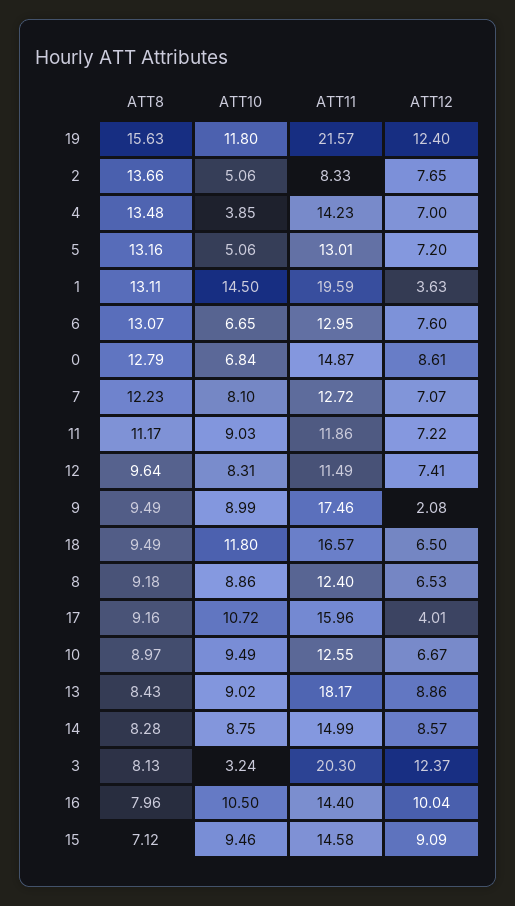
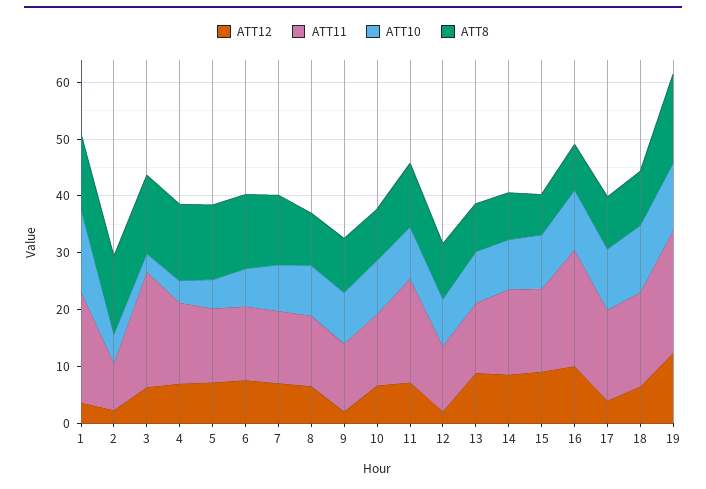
  {
    "ATT8": {
      "19": 15.63,
      "2": 13.66,
      "4": 13.48,
      "5": 13.16,
      "1": 13.11,
      "6": 13.07,
-     "0": 12.79,
      "7": 12.23,
      "11": 11.17,
      "12": 9.64,
      "9": 9.49,
      "18": 9.49,
      "8": 9.18,
      "17": 9.16,
      "10": 8.97,
      "13": 8.43,
      "14": 8.28,
-     "3": 8.13,
+     "3": 14,
      "16": 7.96,
      "15": 7.12
    },
    "ATT10": {
      "19": 11.8,
      "2": 5.06,
      "4": 3.85,
      "5": 5.06,
      "1": 14.5,
      "6": 6.65,
-     "0": 6.84,
      "7": 8.1,
      "11": 9.03,
      "12": 8.31,
      "9": 8.99,
      "18": 11.8,
      "8": 8.86,
      "17": 10.72,
      "10": 9.49,
      "13": 9.02,
      "14": 8.75,
      "3": 3.24,
      "16": 10.5,
      "15": 9.46
    },
    "ATT11": {
      "19": 21.57,
      "2": 8.33,
      "4": 14.23,
      "5": 13.01,
      "1": 19.59,
      "6": 12.95,
-     "0": 14.87,
      "7": 12.72,
-     "11": 11.86,
+     "11": 18,
      "12": 11.49,
-     "9": 17.46,
+     "9": 12,
      "18": 16.57,
      "8": 12.4,
      "17": 15.96,
      "10": 12.55,
-     "13": 18.17,
+     "13": 12,
      "14": 14.99,
      "3": 20.3,
-     "16": 14.4,
+     "16": 20,
      "15": 14.58
    },
    "ATT12": {
      "19": 12.4,
-     "2": 7.65,
+     "2": 2,
      "4": 7,
      "5": 7.2,
      "1": 3.63,
      "6": 7.6,
-     "0": 8.61,
      "7": 7.07,
      "11": 7.22,
-     "12": 7.41,
+     "12": 2,
      "9": 2.08,
      "18": 6.5,
      "8": 6.53,
      "17": 4.01,
      "10": 6.67,
      "13": 8.86,
      "14": 8.57,
-     "3": 12.37,
+     "3": 6,
      "16": 10.04,
      "15": 9.09
    }
  }

